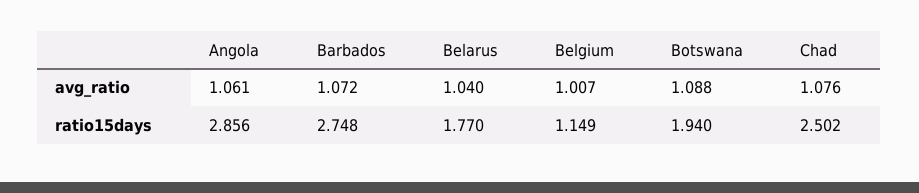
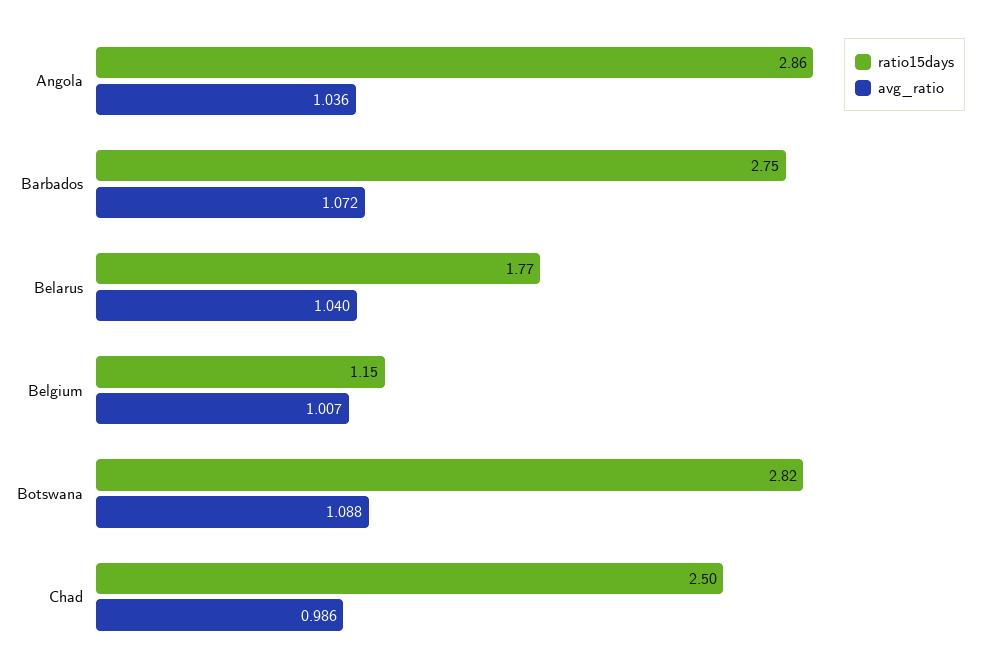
  {
    "avg_ratio": {
-     "Angola": 1.061,
+     "Angola": 1.036,
      "Barbados": 1.072,
      "Belarus": 1.04,
      "Belgium": 1.007,
      "Botswana": 1.088,
-     "Chad": 1.076
+     "Chad": 0.986
    },
    "ratio15days": {
      "Angola": 2.856,
      "Barbados": 2.748,
      "Belarus": 1.77,
      "Belgium": 1.149,
-     "Botswana": 1.94,
+     "Botswana": 2.82,
      "Chad": 2.502
    }
  }

